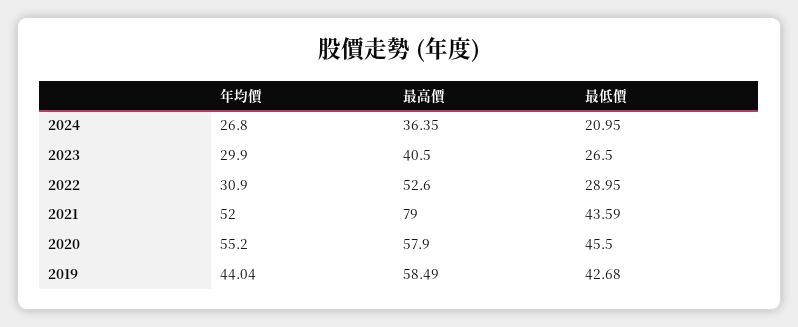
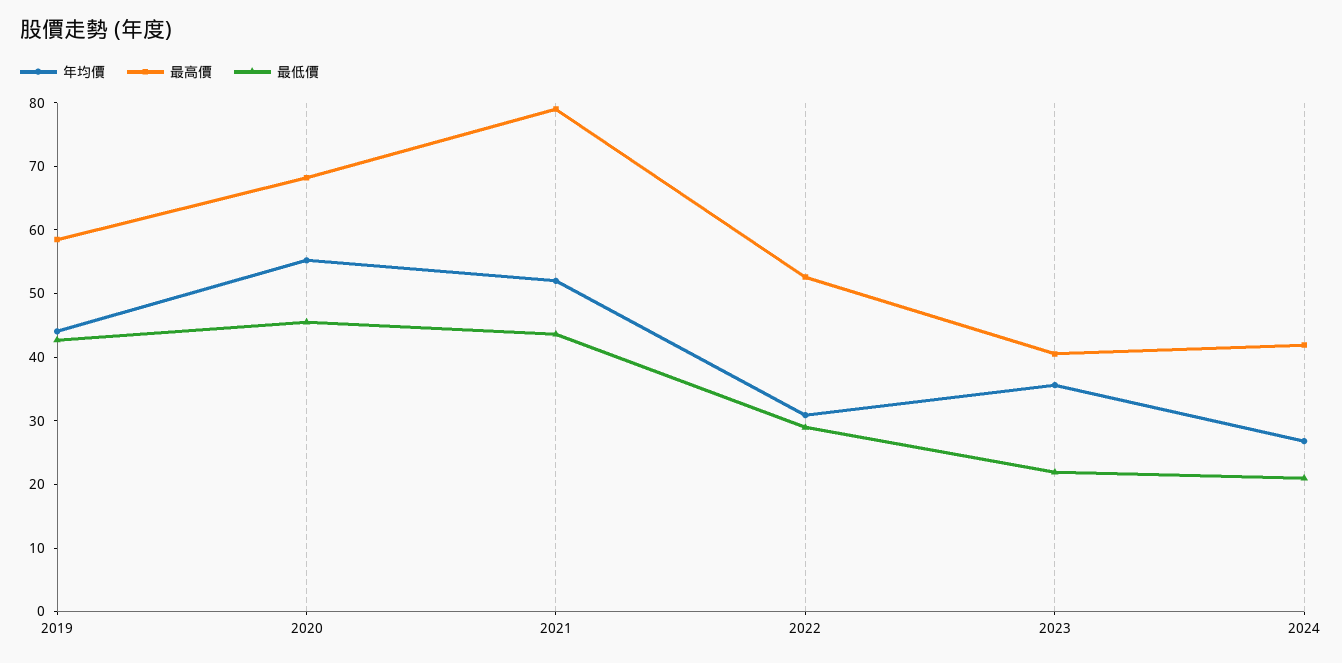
  {
    "年均價": {
      "2024": 26.8,
-     "2023": 29.9,
+     "2023": 36,
      "2022": 30.9,
      "2021": 52,
      "2020": 55.2,
      "2019": 44.04
    },
    "最高價": {
-     "2024": 36.35,
+     "2024": 42,
      "2023": 40.5,
      "2022": 52.6,
      "2021": 79,
-     "2020": 57.9,
+     "2020": 68,
      "2019": 58.49
    },
    "最低價": {
      "2024": 20.95,
-     "2023": 26.5,
+     "2023": 22,
      "2022": 28.95,
      "2021": 43.59,
      "2020": 45.5,
      "2019": 42.68
    }
  }

